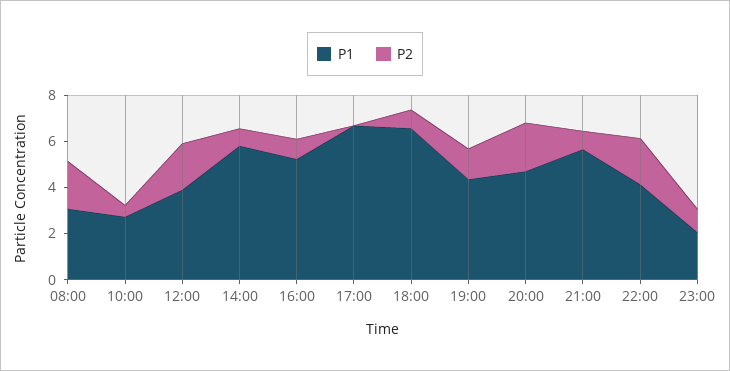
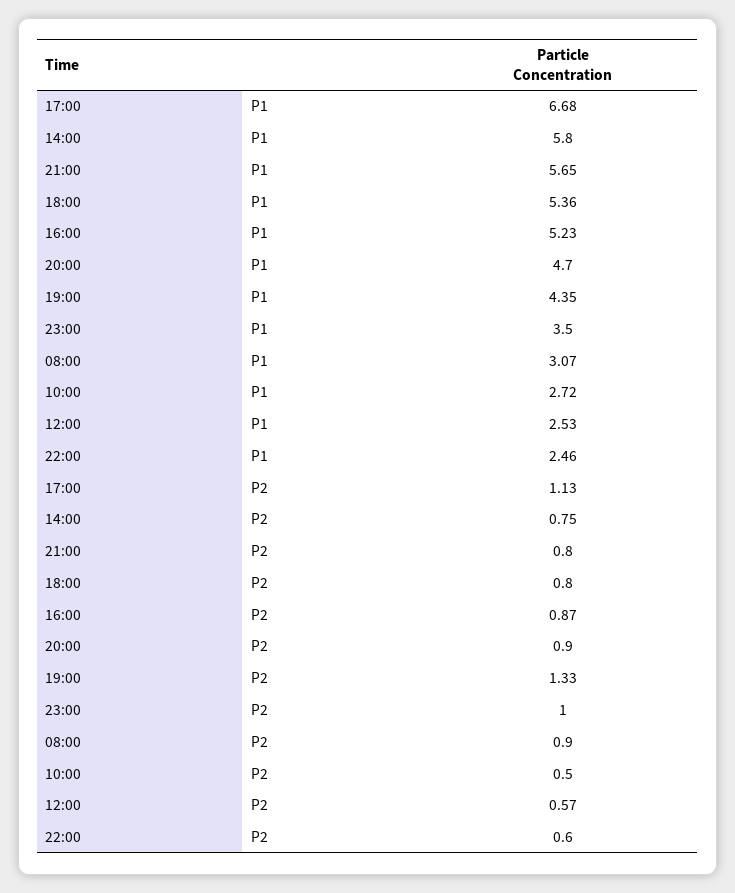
  {
    "P1": {
      "08:00": 3.07,
      "10:00": 2.72,
-     "12:00": 4,
+     "12:00": 2.53,
      "14:00": 5.8,
      "16:00": 5.23,
      "17:00": 6.68,
-     "18:00": 6.5,
+     "18:00": 5.36,
      "19:00": 4.35,
      "20:00": 4.7,
      "21:00": 5.65,
-     "22:00": 4,
+     "22:00": 2.46,
-     "23:00": 2
+     "23:00": 3.5
    },
    "P2": {
-     "08:00": 2,
+     "08:00": 0.9,
      "10:00": 0.5,
-     "12:00": 2,
+     "12:00": 0.57,
      "14:00": 0.75,
      "16:00": 0.87,
-     "17:00": 0,
+     "17:00": 1.13,
      "18:00": 0.8,
      "19:00": 1.33,
-     "20:00": 2,
+     "20:00": 0.9,
      "21:00": 0.8,
-     "22:00": 2,
+     "22:00": 0.6,
      "23:00": 1
    }
  }

